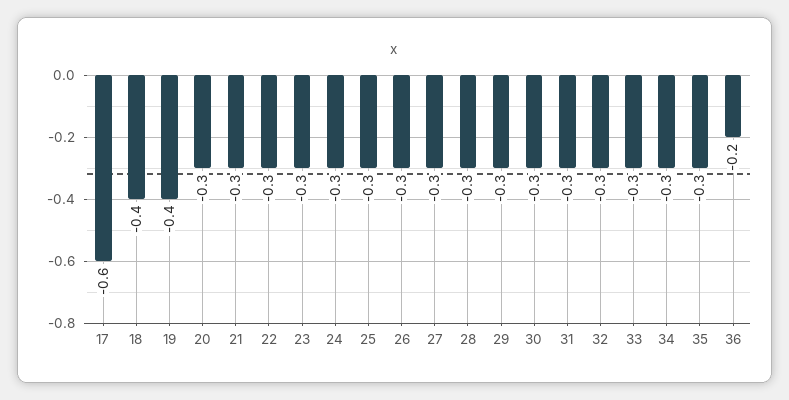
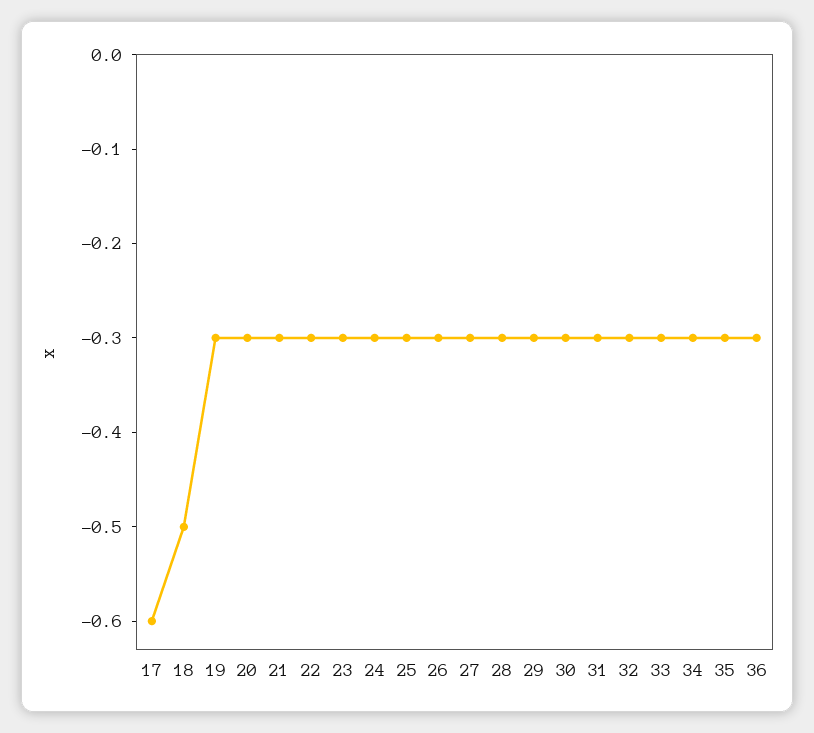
  {
    "17": -0.6,
-   "18": -0.4,
+   "18": -0.5,
-   "19": -0.4,
+   "19": -0.3,
    "20": -0.3,
    "21": -0.3,
    "22": -0.3,
    "23": -0.3,
    "24": -0.3,
    "25": -0.3,
    "26": -0.3,
    "27": -0.3,
    "28": -0.3,
    "29": -0.3,
    "30": -0.3,
    "31": -0.3,
    "32": -0.3,
    "33": -0.3,
    "34": -0.3,
    "35": -0.3,
-   "36": -0.2
+   "36": -0.3
  }

